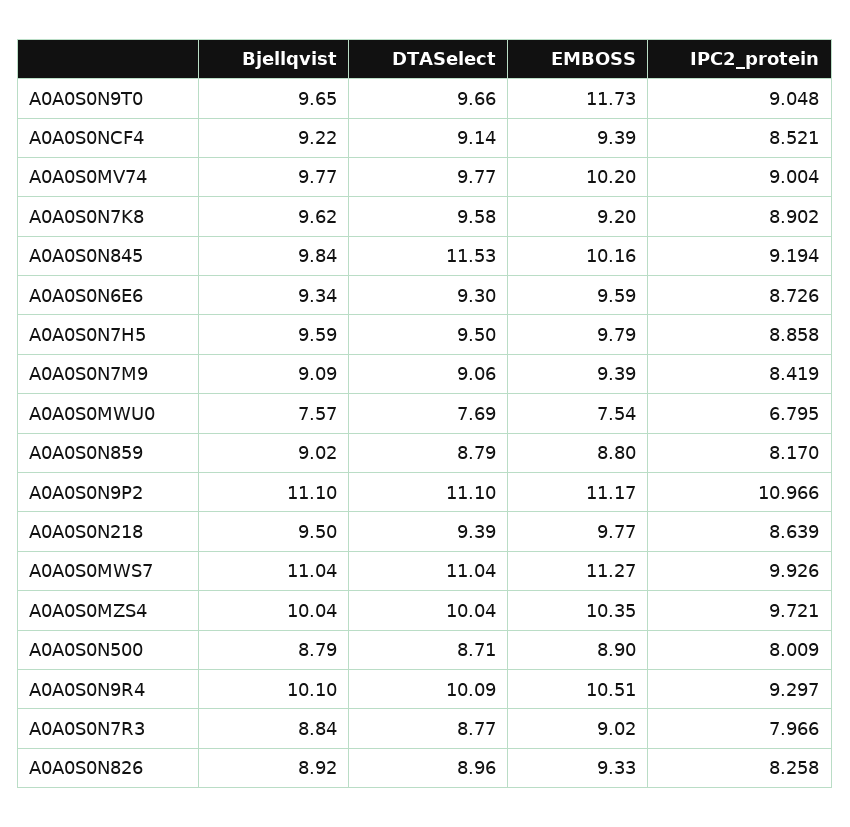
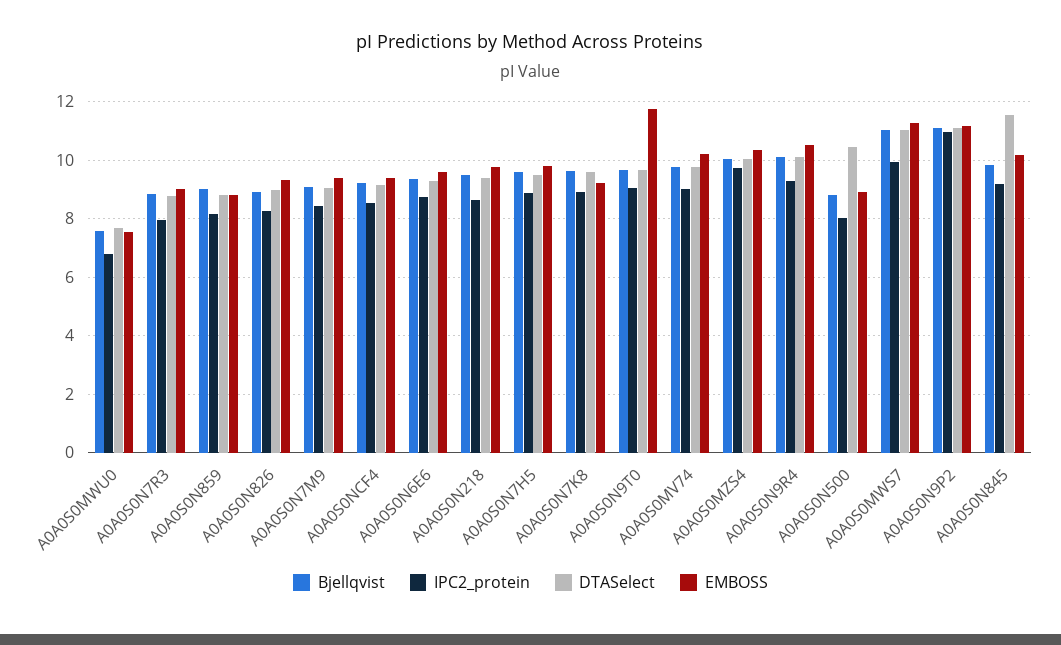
  {
    "Bjellqvist": {
      "A0A0S0N9T0": 9.65,
      "A0A0S0NCF4": 9.22,
      "A0A0S0MV74": 9.77,
      "A0A0S0N7K8": 9.62,
      "A0A0S0N845": 9.84,
      "A0A0S0N6E6": 9.34,
      "A0A0S0N7H5": 9.59,
      "A0A0S0N7M9": 9.09,
      "A0A0S0MWU0": 7.57,
      "A0A0S0N859": 9.02,
      "A0A0S0N9P2": 11.1,
      "A0A0S0N218": 9.5,
      "A0A0S0MWS7": 11.04,
      "A0A0S0MZS4": 10.04,
      "A0A0S0N500": 8.79,
      "A0A0S0N9R4": 10.1,
      "A0A0S0N7R3": 8.84,
      "A0A0S0N826": 8.92
    },
    "DTASelect": {
      "A0A0S0N9T0": 9.66,
      "A0A0S0NCF4": 9.14,
      "A0A0S0MV74": 9.77,
      "A0A0S0N7K8": 9.58,
      "A0A0S0N845": 11.53,
      "A0A0S0N6E6": 9.3,
      "A0A0S0N7H5": 9.5,
      "A0A0S0N7M9": 9.06,
      "A0A0S0MWU0": 7.69,
      "A0A0S0N859": 8.79,
      "A0A0S0N9P2": 11.1,
      "A0A0S0N218": 9.39,
      "A0A0S0MWS7": 11.04,
      "A0A0S0MZS4": 10.04,
-     "A0A0S0N500": 8.71,
+     "A0A0S0N500": 10.5,
      "A0A0S0N9R4": 10.09,
      "A0A0S0N7R3": 8.77,
      "A0A0S0N826": 8.96
    },
    "EMBOSS": {
      "A0A0S0N9T0": 11.73,
      "A0A0S0NCF4": 9.39,
      "A0A0S0MV74": 10.2,
      "A0A0S0N7K8": 9.2,
      "A0A0S0N845": 10.16,
      "A0A0S0N6E6": 9.59,
      "A0A0S0N7H5": 9.79,
      "A0A0S0N7M9": 9.39,
      "A0A0S0MWU0": 7.54,
      "A0A0S0N859": 8.8,
      "A0A0S0N9P2": 11.17,
      "A0A0S0N218": 9.77,
      "A0A0S0MWS7": 11.27,
      "A0A0S0MZS4": 10.35,
      "A0A0S0N500": 8.9,
      "A0A0S0N9R4": 10.51,
      "A0A0S0N7R3": 9.02,
      "A0A0S0N826": 9.33
    },
    "IPC2_protein": {
      "A0A0S0N9T0": 9.048,
      "A0A0S0NCF4": 8.521,
      "A0A0S0MV74": 9.004,
      "A0A0S0N7K8": 8.902,
      "A0A0S0N845": 9.194,
      "A0A0S0N6E6": 8.726,
      "A0A0S0N7H5": 8.858,
      "A0A0S0N7M9": 8.419,
      "A0A0S0MWU0": 6.795,
      "A0A0S0N859": 8.17,
      "A0A0S0N9P2": 10.966,
      "A0A0S0N218": 8.639,
      "A0A0S0MWS7": 9.926,
      "A0A0S0MZS4": 9.721,
      "A0A0S0N500": 8.009,
      "A0A0S0N9R4": 9.297,
      "A0A0S0N7R3": 7.966,
      "A0A0S0N826": 8.258
    }
  }

